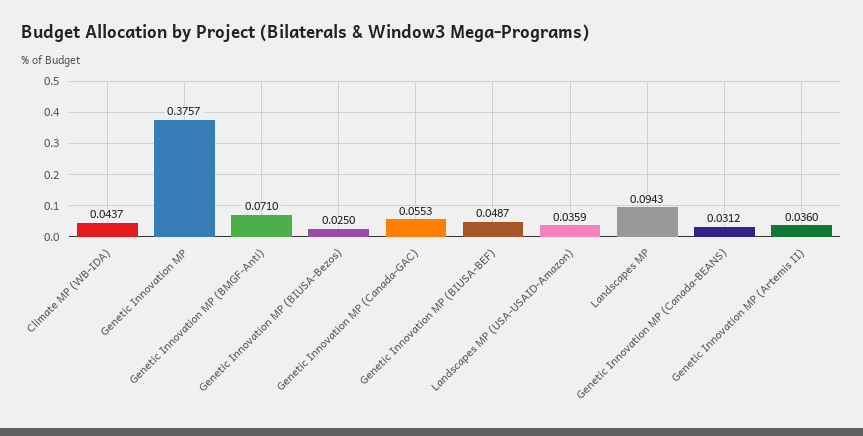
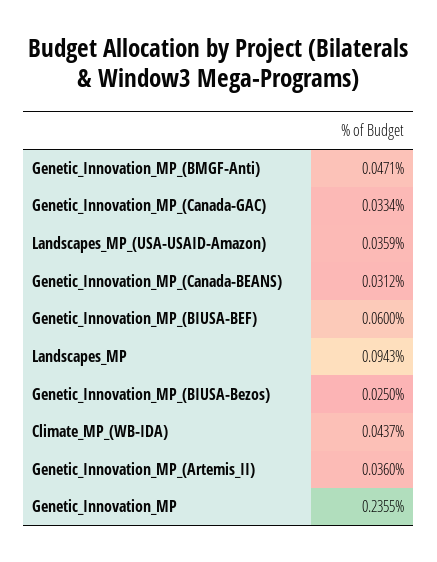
  {
    "Climate MP (WB-IDA)": 0.0437,
-   "Genetic Innovation MP": 0.3757,
+   "Genetic Innovation MP": 0.2355,
-   "Genetic Innovation MP (BMGF-Anti)": 0.071,
+   "Genetic Innovation MP (BMGF-Anti)": 0.0471,
    "Genetic Innovation MP (BIUSA-Bezos)": 0.025,
-   "Genetic Innovation MP (Canada-GAC)": 0.0553,
+   "Genetic Innovation MP (Canada-GAC)": 0.0334,
-   "Genetic Innovation MP (BIUSA-BEF)": 0.0487,
+   "Genetic Innovation MP (BIUSA-BEF)": 0.06,
    "Landscapes MP (USA-USAID-Amazon)": 0.0359,
    "Landscapes MP": 0.0943,
    "Genetic Innovation MP (Canada-BEANS)": 0.0312,
    "Genetic Innovation MP (Artemis II)": 0.036
  }

